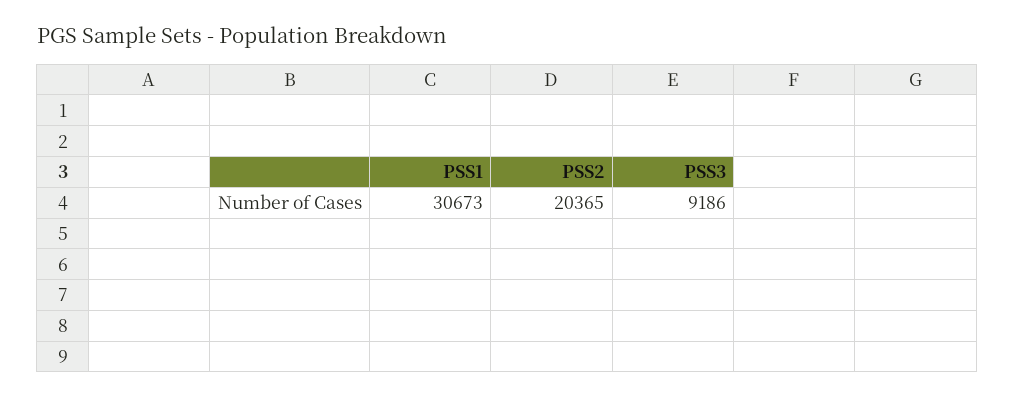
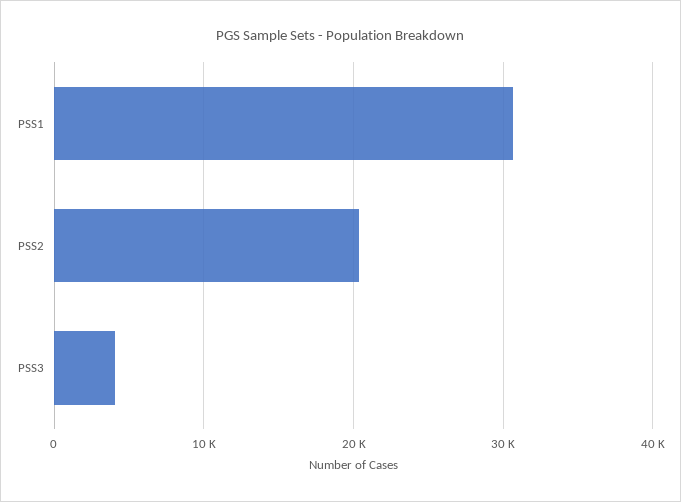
  {
    "PSS1": 30673,
    "PSS2": 20365,
-   "PSS3": 9186
+   "PSS3": 4000
  }

